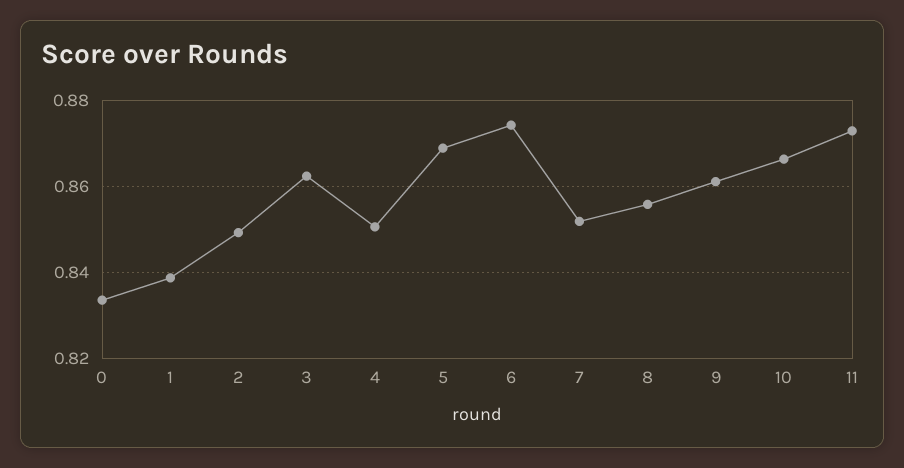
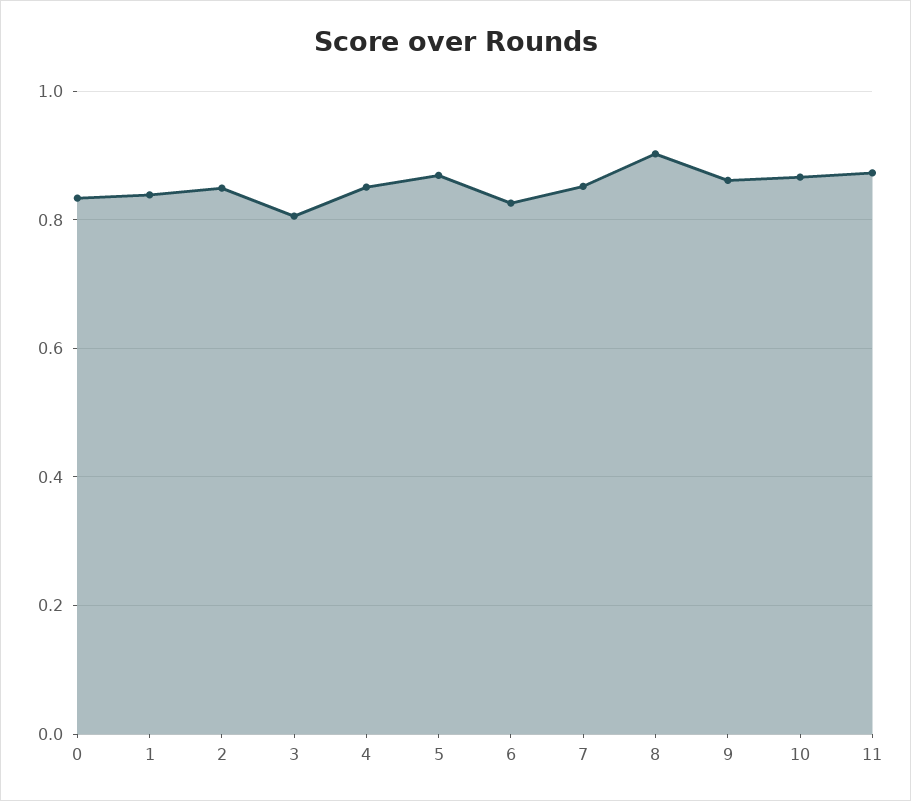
  {
    "0": 0.834,
    "1": 0.838,
    "2": 0.85,
-   "3": 0.862,
+   "3": 0.8,
    "4": 0.85,
    "5": 0.868,
-   "6": 0.874,
+   "6": 0.82,
    "7": 0.852,
-   "8": 0.856,
+   "8": 0.9,
    "9": 0.862,
    "10": 0.866,
    "11": 0.872
  }

